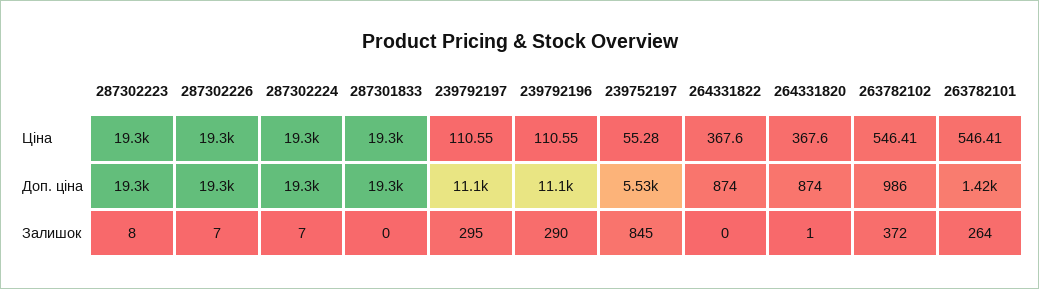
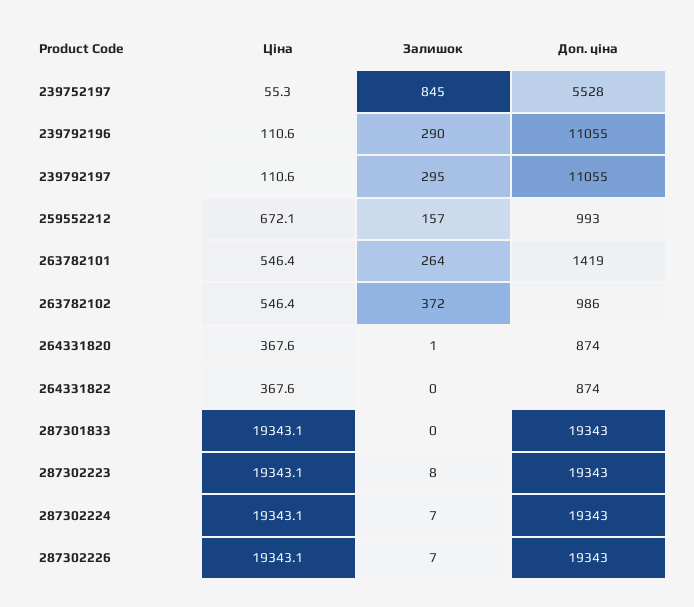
  {
    "287302223": {
      "Ціна": 19343.1,
      "Доп. ціна": 19343,
      "Залишок": 8
    },
    "287302226": {
      "Ціна": 19343.1,
      "Доп. ціна": 19343,
      "Залишок": 7
    },
    "287302224": {
      "Ціна": 19343.1,
      "Доп. ціна": 19343,
      "Залишок": 7
    },
    "287301833": {
      "Ціна": 19343.1,
      "Доп. ціна": 19343,
      "Залишок": 0
    },
    "239792197": {
      "Ціна": 110.55,
      "Доп. ціна": 11055,
      "Залишок": 295
    },
    "239792196": {
      "Ціна": 110.55,
      "Доп. ціна": 11055,
      "Залишок": 290
    },
    "239752197": {
      "Ціна": 55.28,
      "Доп. ціна": 5528,
      "Залишок": 845
    },
    "264331822": {
      "Ціна": 367.6,
      "Доп. ціна": 874,
      "Залишок": 0
    },
    "264331820": {
      "Ціна": 367.6,
      "Доп. ціна": 874,
      "Залишок": 1
    },
    "263782102": {
      "Ціна": 546.41,
      "Доп. ціна": 986,
      "Залишок": 372
    },
    "263782101": {
      "Ціна": 546.41,
      "Доп. ціна": 1419,
      "Залишок": 264
-   }
+   },
+   "259552212": {
+     "Ціна": 672.1,
+     "Залишок": 157,
+     "Доп. ціна": 993
+   }
  }

